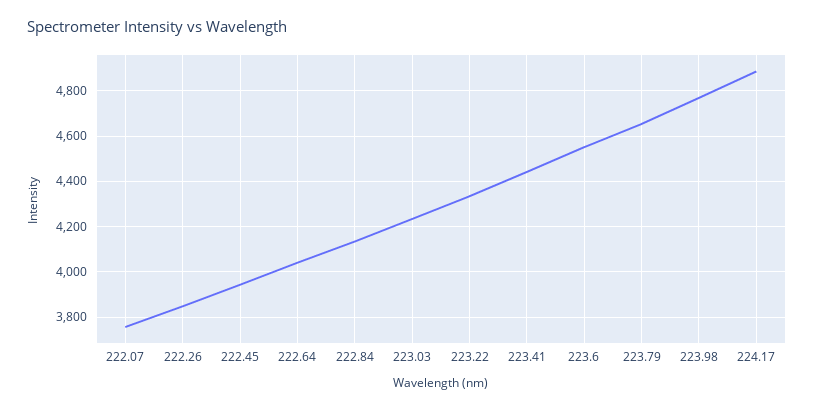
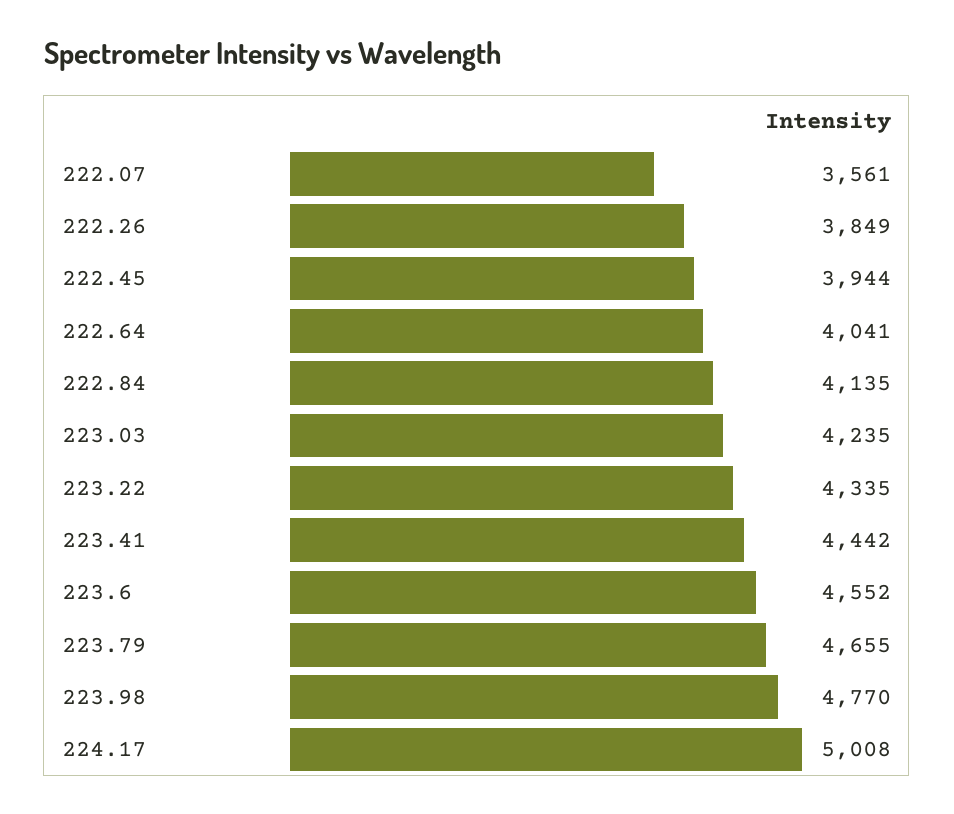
  {
-   "222.07": 3750,
+   "222.07": 3561,
    "222.26": 3849,
    "222.45": 3944,
    "222.64": 4041,
    "222.84": 4135,
    "223.03": 4235,
    "223.22": 4335,
    "223.41": 4442,
    "223.6": 4552,
    "223.79": 4655,
    "223.98": 4770,
-   "224.17": 4900
+   "224.17": 5008
  }

